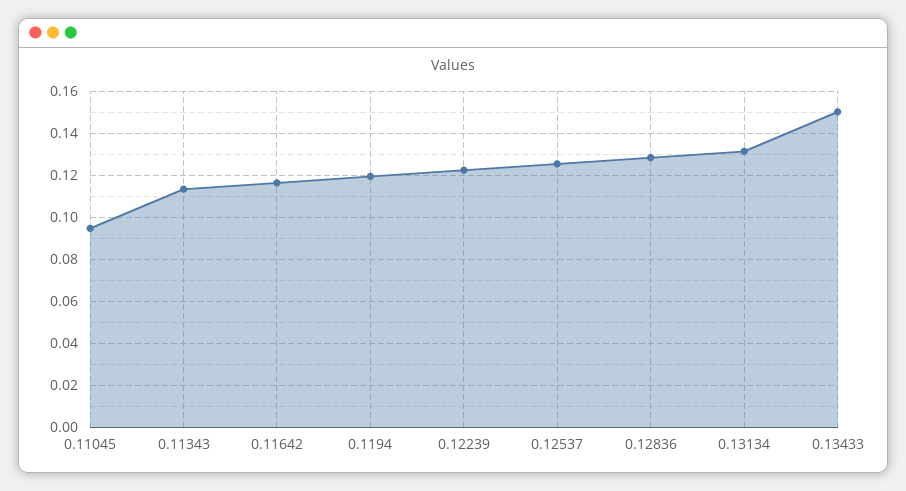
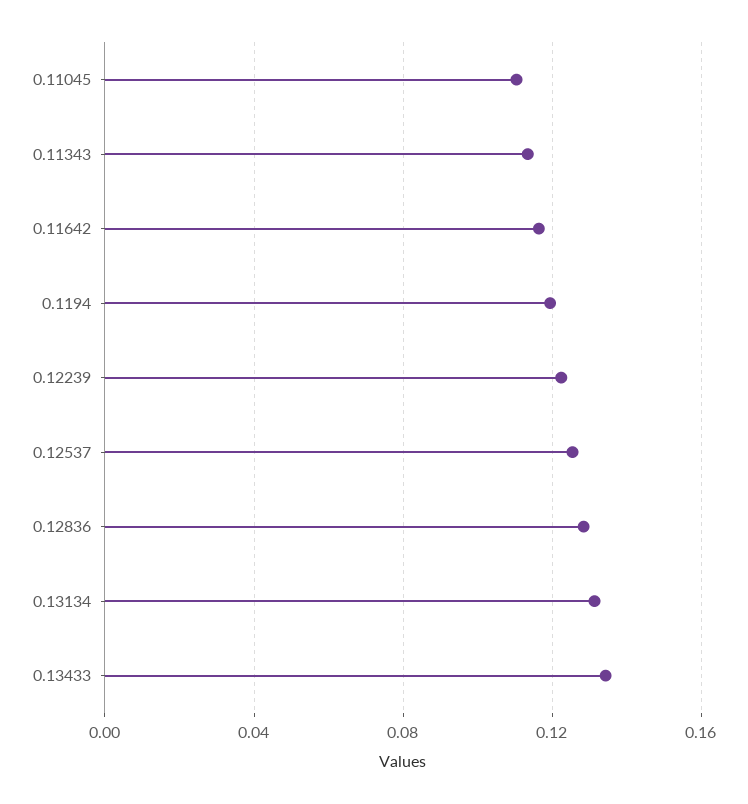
  {
-   "0.11045": 0.095,
+   "0.11045": 0.11,
    "0.11343": 0.115,
    "0.11642": 0.115,
    "0.1194": 0.12,
    "0.12239": 0.12,
    "0.12537": 0.125,
    "0.12836": 0.13,
    "0.13134": 0.13,
-   "0.13433": 0.15
+   "0.13433": 0.135
  }

